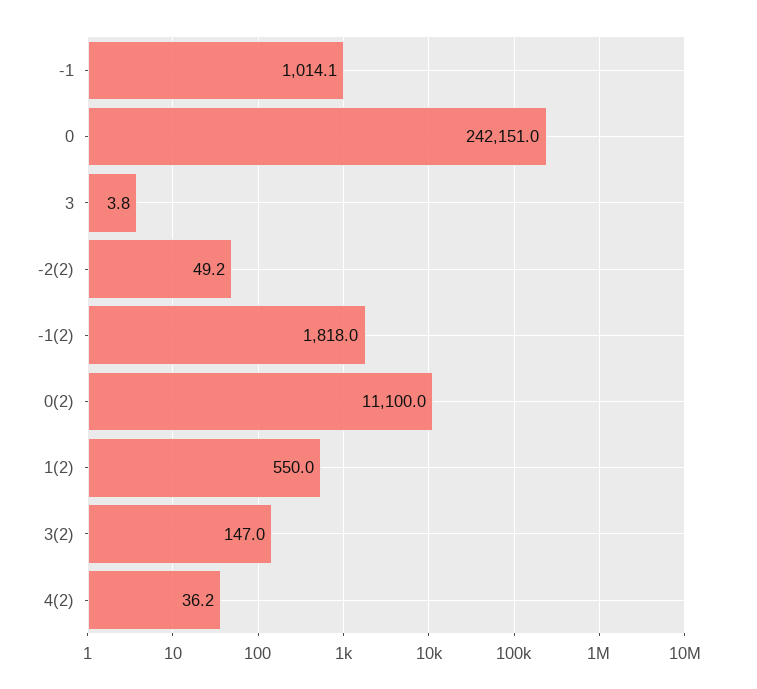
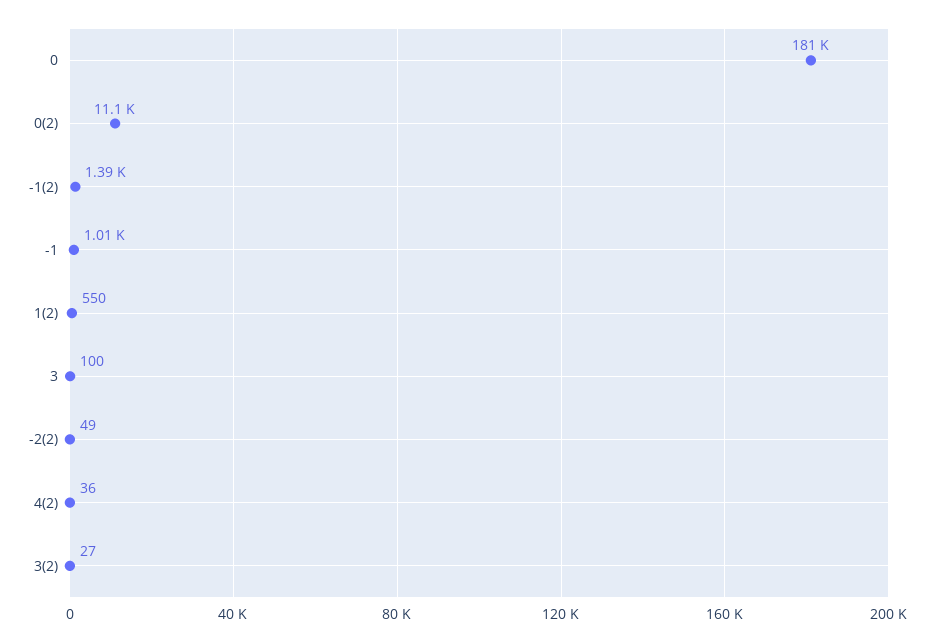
  {
    "-1": 1014.1,
-   "0": 242151,
+   "0": 181000,
-   "3": 3.8,
+   "3": 100,
    "-2(2)": 49.2,
-   "-1(2)": 1818,
+   "-1(2)": 1390,
    "0(2)": 11100,
    "1(2)": 550,
-   "3(2)": 147,
+   "3(2)": 27,
    "4(2)": 36.2
  }

